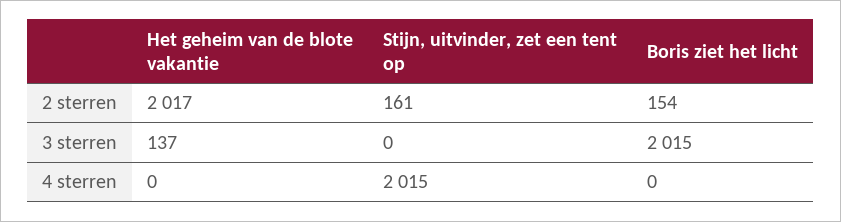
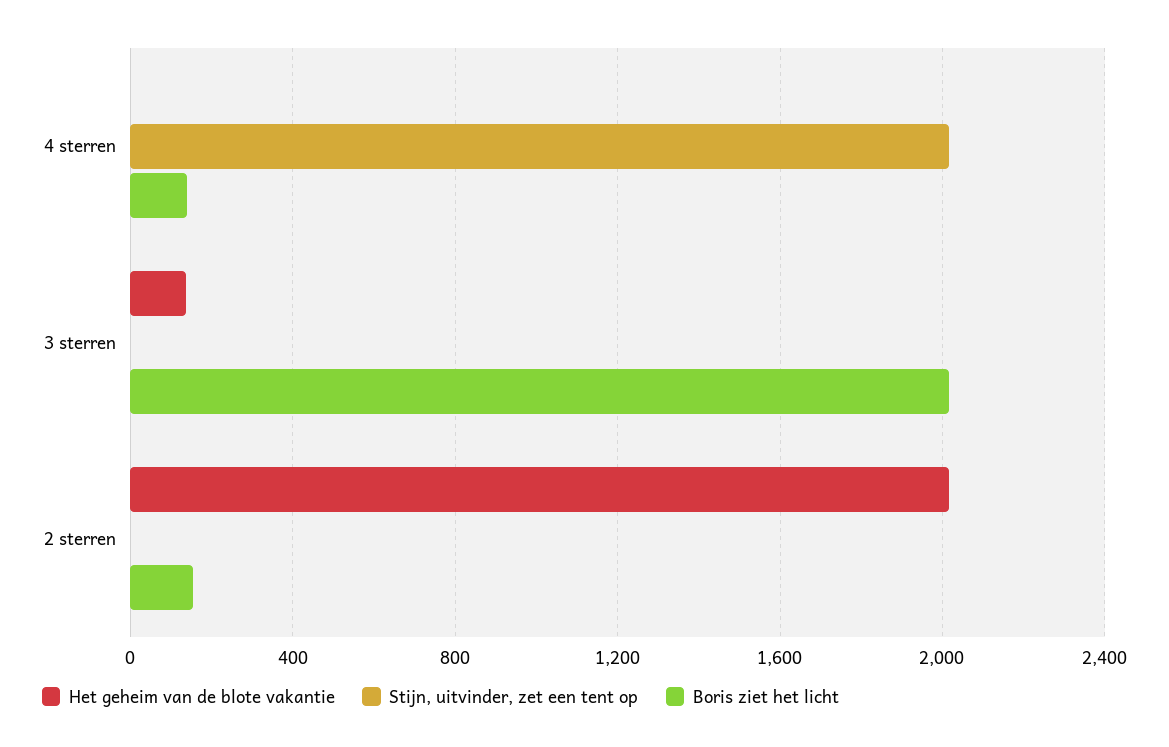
  {
    "Het geheim van de blote vakantie": {
      "2 sterren": 2017,
      "3 sterren": 137,
      "4 sterren": 0
    },
    "Stijn, uitvinder, zet een tent op": {
-     "2 sterren": 161,
+     "2 sterren": 0,
      "3 sterren": 0,
      "4 sterren": 2015
    },
    "Boris ziet het licht": {
      "2 sterren": 154,
      "3 sterren": 2015,
-     "4 sterren": 0
+     "4 sterren": 150
    }
  }

